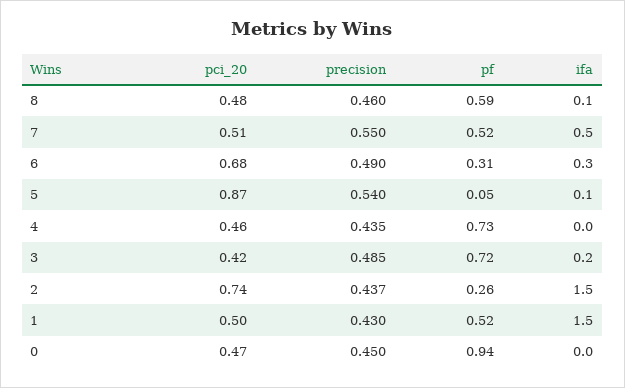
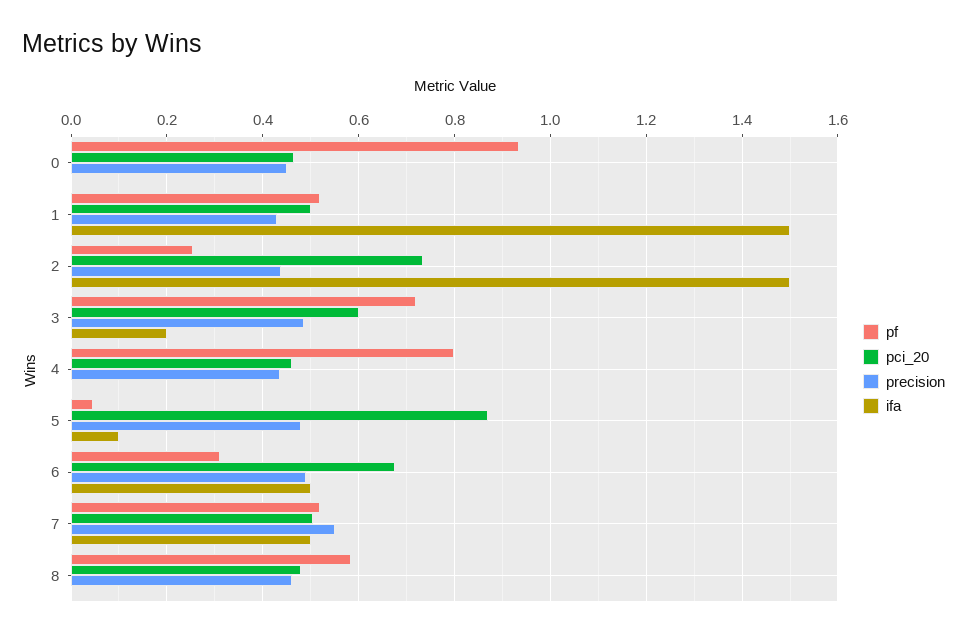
  {
    "pci_20": {
      "8": 0.48,
      "7": 0.51,
      "6": 0.68,
      "5": 0.87,
      "4": 0.46,
-     "3": 0.42,
+     "3": 0.6,
      "2": 0.74,
      "1": 0.5,
      "0": 0.47
    },
    "precision": {
      "8": 0.46,
      "7": 0.55,
      "6": 0.49,
-     "5": 0.54,
+     "5": 0.48,
      "4": 0.435,
      "3": 0.485,
      "2": 0.437,
      "1": 0.43,
      "0": 0.45
    },
    "pf": {
      "8": 0.59,
      "7": 0.52,
      "6": 0.31,
      "5": 0.05,
-     "4": 0.73,
+     "4": 0.8,
      "3": 0.72,
      "2": 0.26,
      "1": 0.52,
      "0": 0.94
    },
    "ifa": {
-     "8": 0.1,
+     "8": 0,
      "7": 0.5,
-     "6": 0.3,
+     "6": 0.5,
      "5": 0.1,
      "4": 0,
      "3": 0.2,
      "2": 1.5,
      "1": 1.5,
      "0": 0
    }
  }

